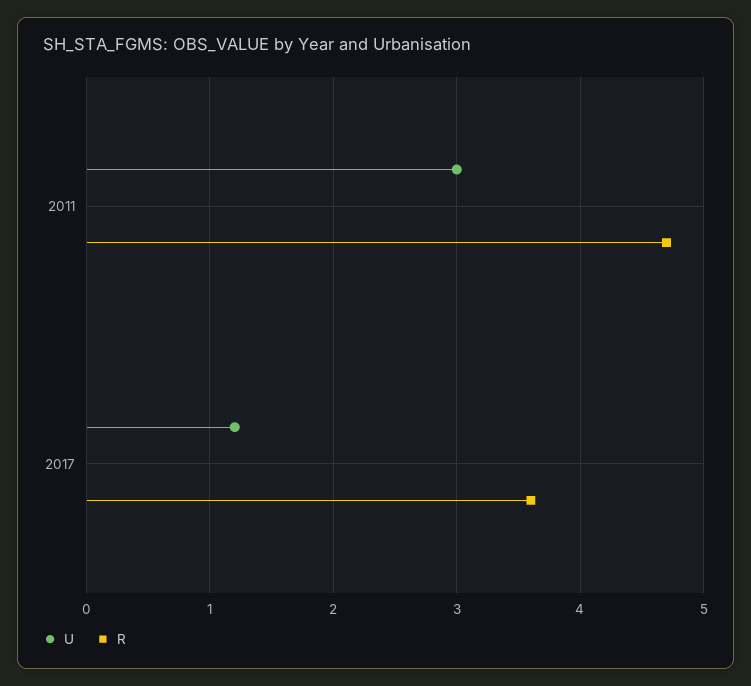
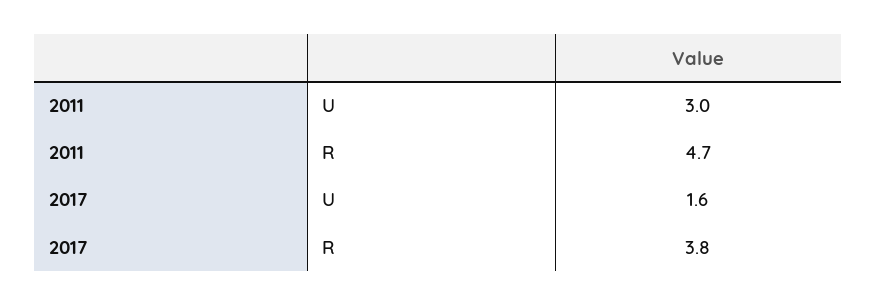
  {
    "U": {
      "2011": 3,
-     "2017": 1.2
+     "2017": 1.6
    },
    "R": {
      "2011": 4.7,
-     "2017": 3.6
+     "2017": 3.8
    }
  }

